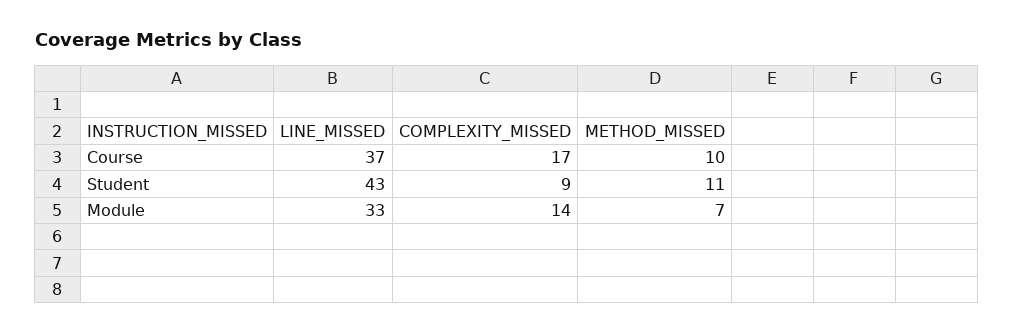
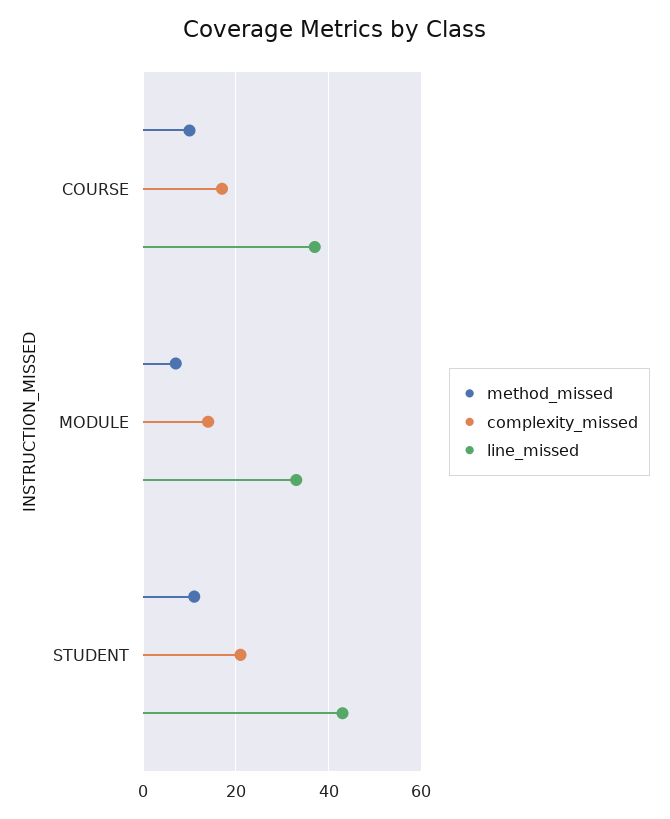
  {
    "LINE_MISSED": {
      "Course": 37,
      "Student": 43,
      "Module": 33
    },
    "COMPLEXITY_MISSED": {
      "Course": 17,
-     "Student": 9,
+     "Student": 20,
      "Module": 14
    },
    "METHOD_MISSED": {
      "Course": 10,
      "Student": 11,
      "Module": 7
    }
  }

